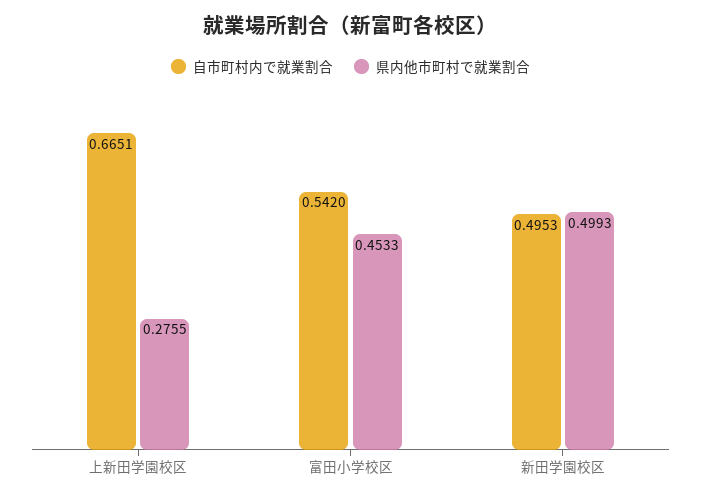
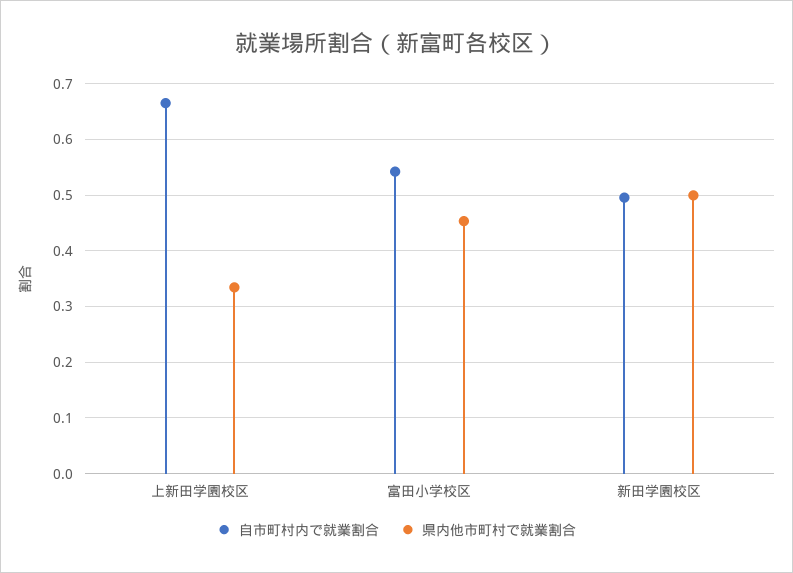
  {
    "自市町村内で就業割合": {
      "上新田学園校区": 0.6651,
      "富田小学校区": 0.542,
      "新田学園校区": 0.4953
    },
    "県内他市町村で就業割合": {
-     "上新田学園校区": 0.2755,
+     "上新田学園校区": 0.34,
      "富田小学校区": 0.4533,
      "新田学園校区": 0.4993
    }
  }

